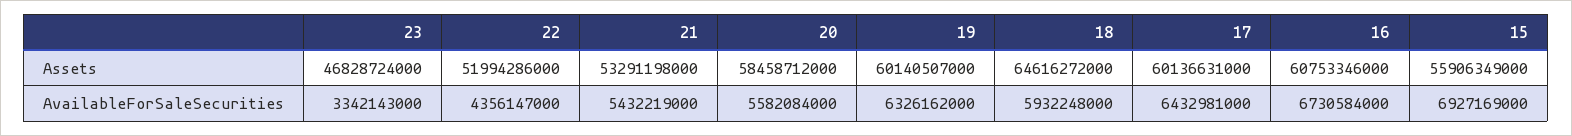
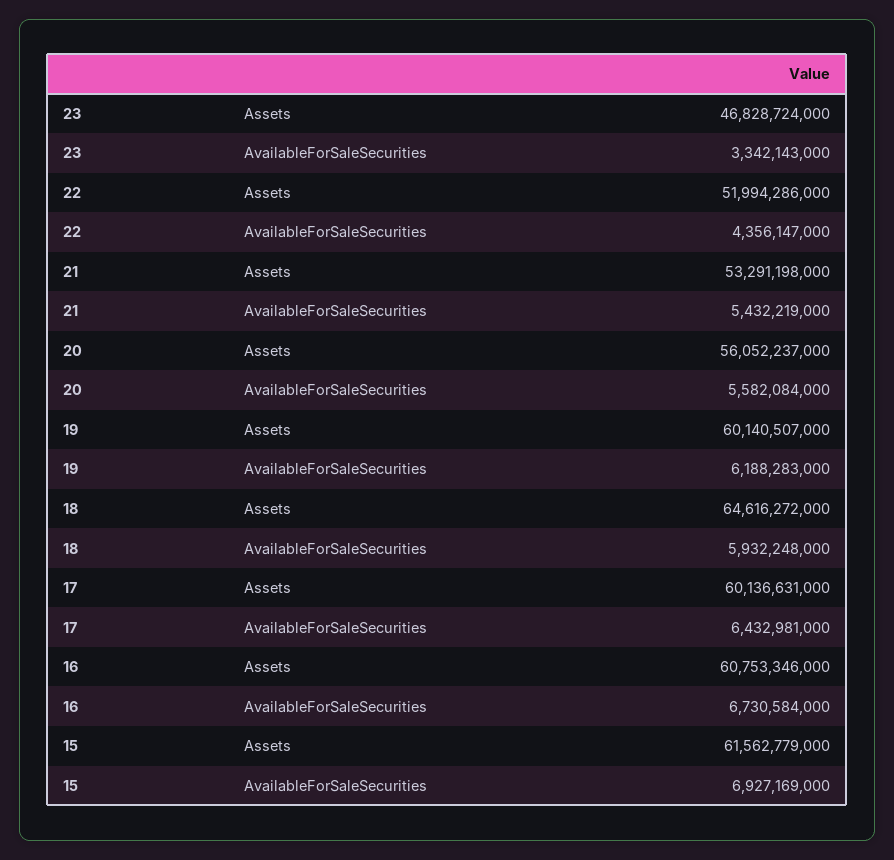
  {
    "23": {
      "Assets": 46828724000,
      "AvailableForSaleSecurities": 3342143000
    },
    "22": {
      "Assets": 51994286000,
      "AvailableForSaleSecurities": 4356147000
    },
    "21": {
      "Assets": 53291198000,
      "AvailableForSaleSecurities": 5432219000
    },
    "20": {
-     "Assets": 58458712000,
+     "Assets": 56052237000,
      "AvailableForSaleSecurities": 5582084000
    },
    "19": {
      "Assets": 60140507000,
-     "AvailableForSaleSecurities": 6326162000
+     "AvailableForSaleSecurities": 6188283000
    },
    "18": {
      "Assets": 64616272000,
      "AvailableForSaleSecurities": 5932248000
    },
    "17": {
      "Assets": 60136631000,
      "AvailableForSaleSecurities": 6432981000
    },
    "16": {
      "Assets": 60753346000,
      "AvailableForSaleSecurities": 6730584000
    },
    "15": {
-     "Assets": 55906349000,
+     "Assets": 61562779000,
      "AvailableForSaleSecurities": 6927169000
    }
  }

